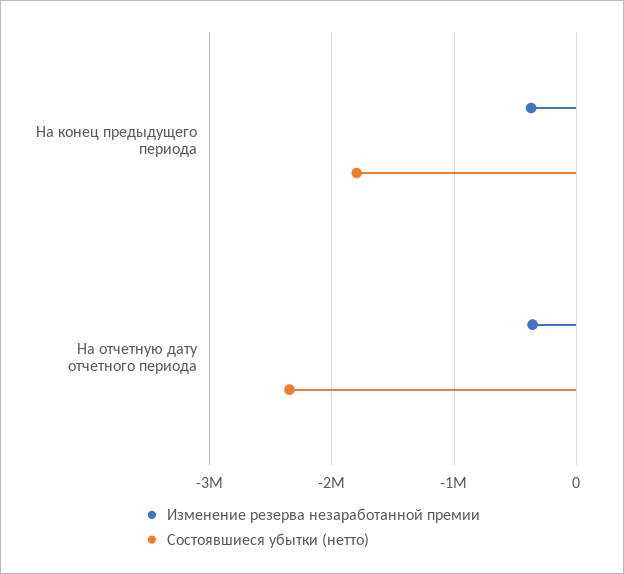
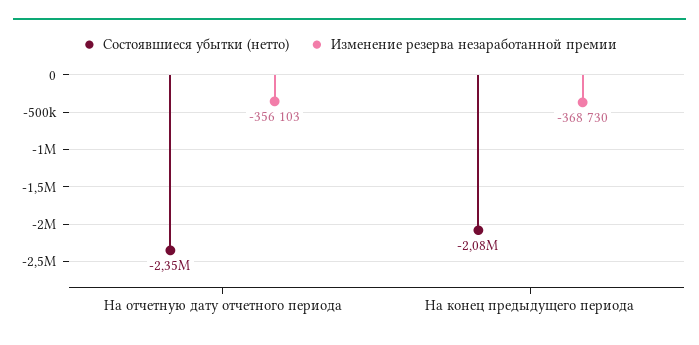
  {
    "Изменение резерва незаработанной премии": {
      "На конец предыдущего периода": -368730,
      "На отчетную дату отчетного периода": -356103
    },
    "Состоявшиеся убытки (нетто)": {
-     "На конец предыдущего периода": -1800000,
+     "На конец предыдущего периода": -2080000,
      "На отчетную дату отчетного периода": -2350000
    }
  }

